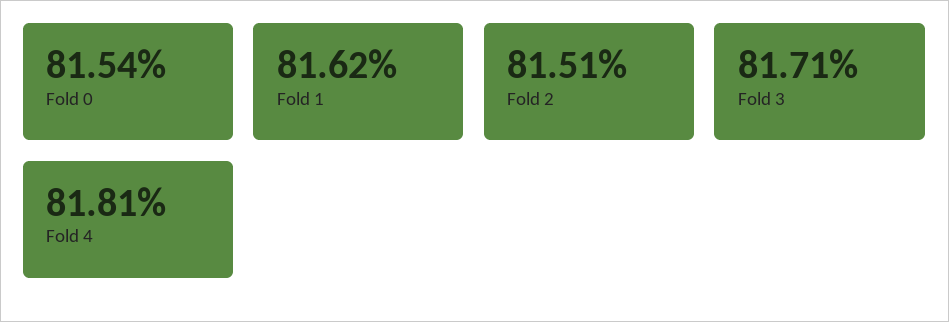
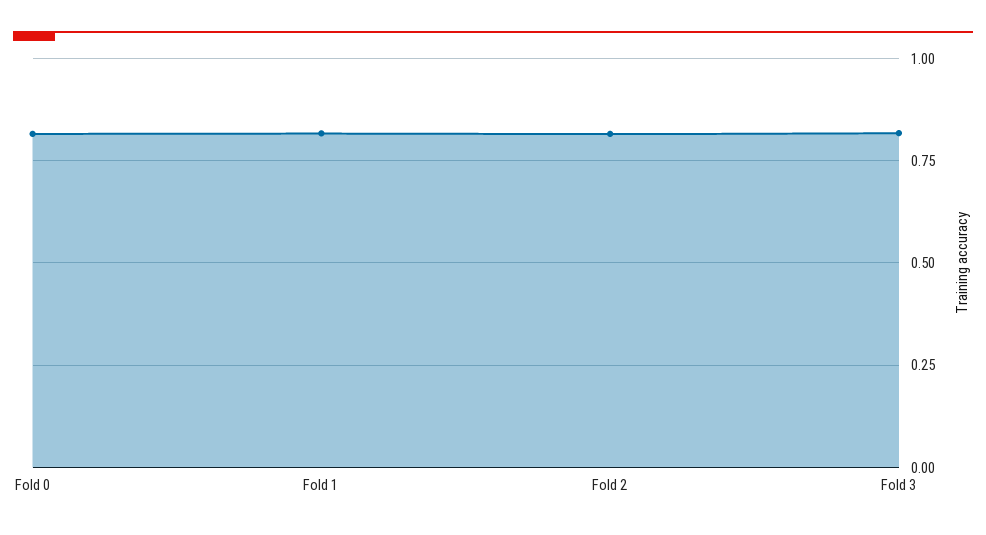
  {
    "Fold 0": 0.8154,
    "Fold 1": 0.8162,
    "Fold 2": 0.8151,
-   "Fold 3": 0.8171,
+   "Fold 3": 0.8171
-   "Fold 4": 0.8181
  }

